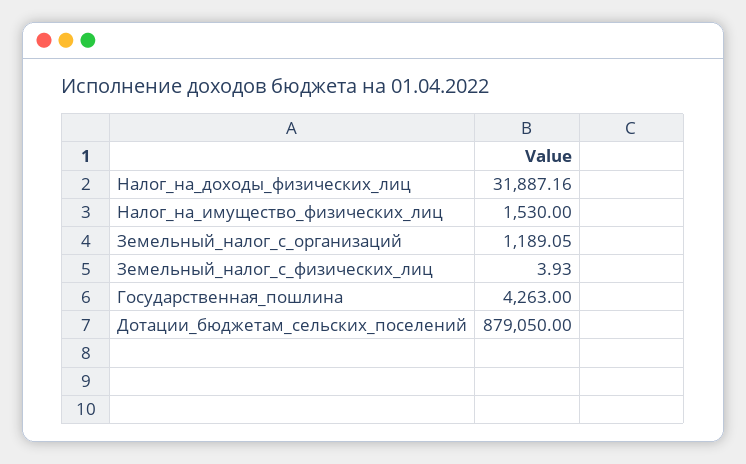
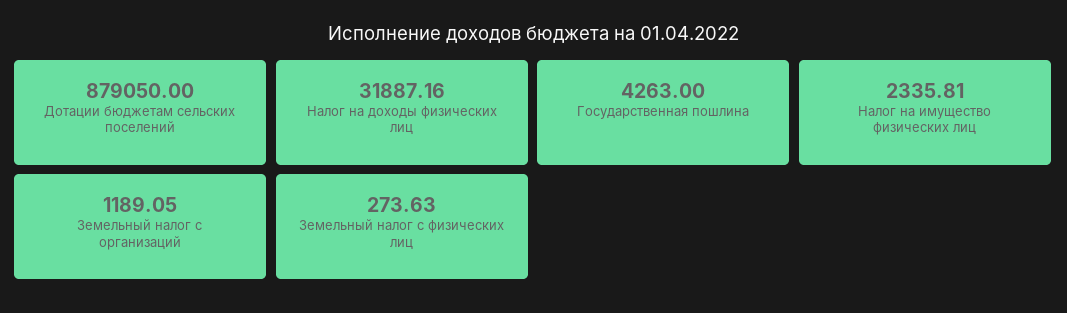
  {
    "Налог_на_доходы_физических_лиц": 31887.16,
-   "Налог_на_имущество_физических_лиц": 1530,
+   "Налог_на_имущество_физических_лиц": 2335.81,
    "Земельный_налог_с_организаций": 1189.05,
-   "Земельный_налог_с_физических_лиц": 3.93,
+   "Земельный_налог_с_физических_лиц": 273.63,
    "Государственная_пошлина": 4263,
    "Дотации_бюджетам_сельских_поселений": 879050
  }

